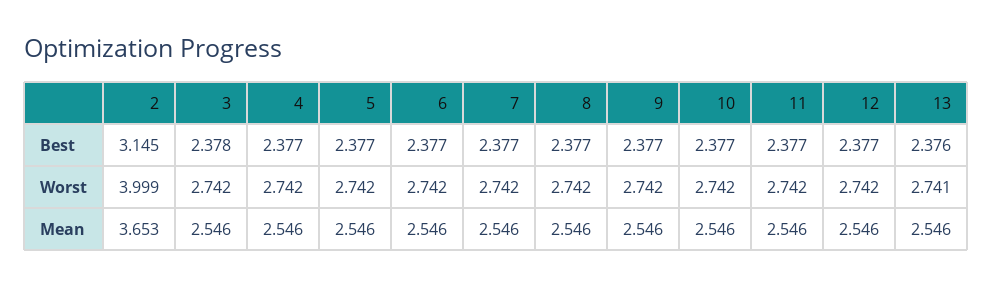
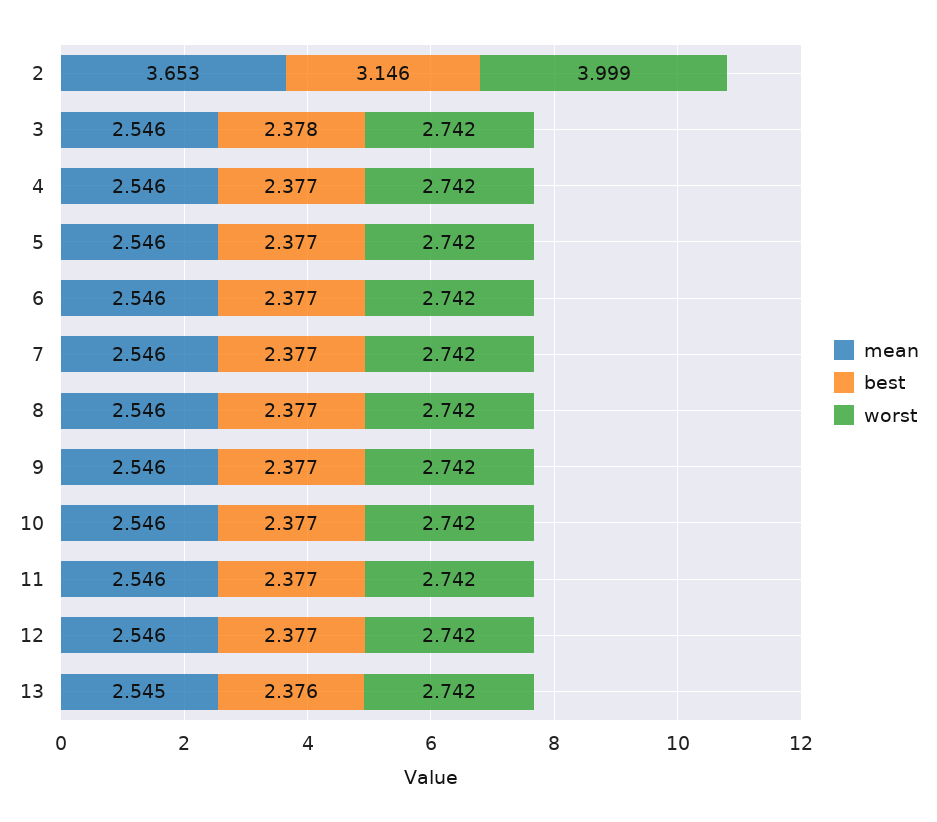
  {
    "Best": {
-     "2": 3.145,
+     "2": 3.146,
      "3": 2.378,
      "4": 2.377,
      "5": 2.377,
      "6": 2.377,
      "7": 2.377,
      "8": 2.377,
      "9": 2.377,
      "10": 2.377,
      "11": 2.377,
      "12": 2.377,
      "13": 2.376
    },
    "Worst": {
      "2": 3.999,
      "3": 2.742,
      "4": 2.742,
      "5": 2.742,
      "6": 2.742,
      "7": 2.742,
      "8": 2.742,
      "9": 2.742,
      "10": 2.742,
      "11": 2.742,
      "12": 2.742,
-     "13": 2.741
+     "13": 2.742
    },
    "Mean": {
      "2": 3.653,
      "3": 2.546,
      "4": 2.546,
      "5": 2.546,
      "6": 2.546,
      "7": 2.546,
      "8": 2.546,
      "9": 2.546,
      "10": 2.546,
      "11": 2.546,
      "12": 2.546,
-     "13": 2.546
+     "13": 2.545
    }
  }

